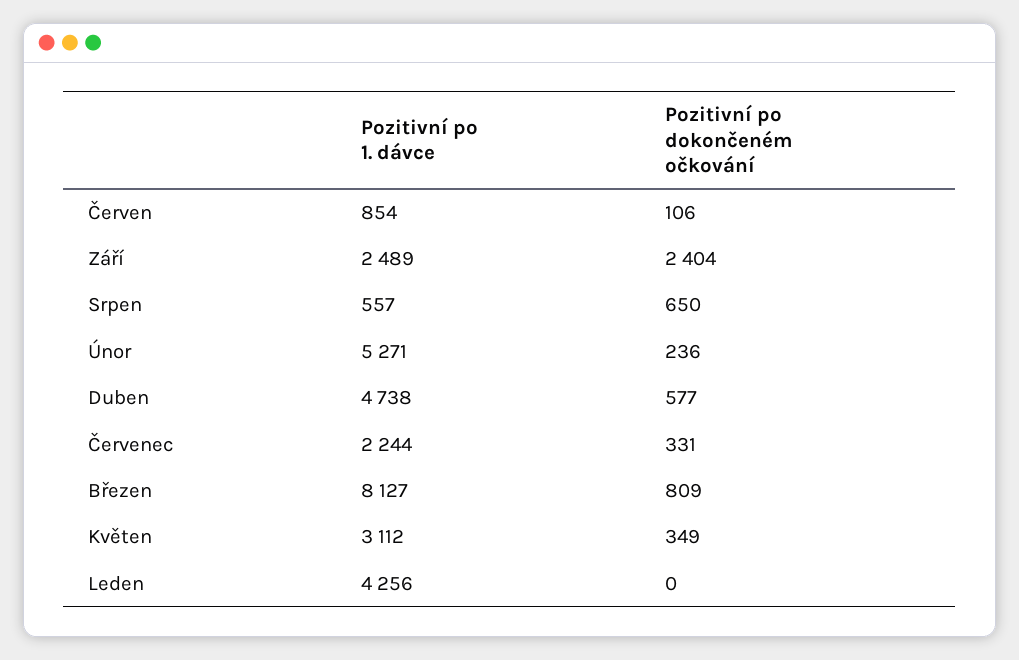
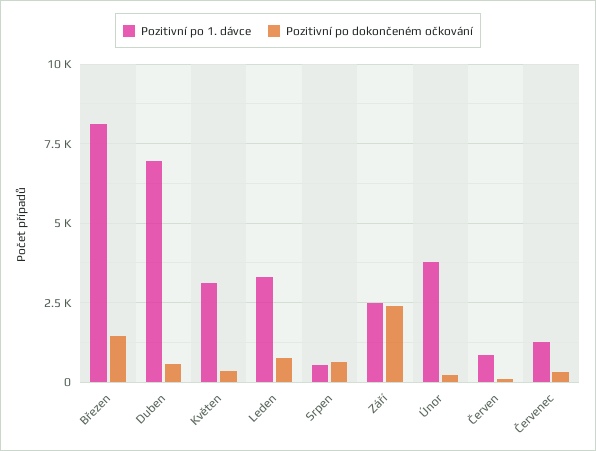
  {
    "Pozitivní po 1. dávce": {
      "Červen": 854,
      "Září": 2489,
      "Srpen": 557,
-     "Únor": 5271,
+     "Únor": 3750,
-     "Duben": 4738,
+     "Duben": 7000,
-     "Červenec": 2244,
+     "Červenec": 1250,
      "Březen": 8127,
      "Květen": 3112,
-     "Leden": 4256
+     "Leden": 3250
    },
    "Pozitivní po dokončeném očkování": {
      "Červen": 106,
      "Září": 2404,
      "Srpen": 650,
      "Únor": 236,
      "Duben": 577,
      "Červenec": 331,
-     "Březen": 809,
+     "Březen": 1500,
      "Květen": 349,
-     "Leden": 0
+     "Leden": 750
    }
  }

